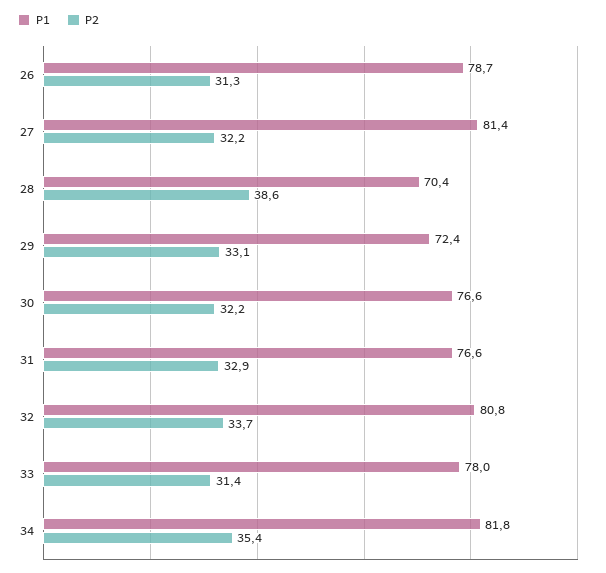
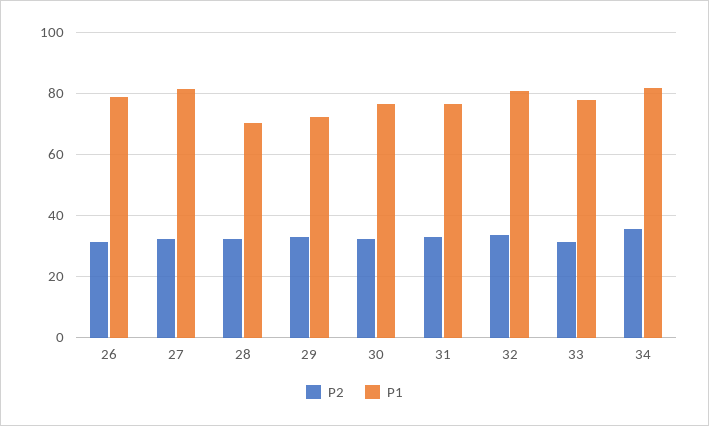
  {
    "P1": {
      "26": 78.7,
      "27": 81.4,
      "28": 70.4,
      "29": 72.4,
      "30": 76.6,
      "31": 76.6,
      "32": 80.8,
      "33": 78,
      "34": 81.8
    },
    "P2": {
      "26": 31.3,
      "27": 32.2,
-     "28": 38.6,
+     "28": 32,
      "29": 33.1,
      "30": 32.2,
      "31": 32.9,
      "32": 33.7,
      "33": 31.4,
      "34": 35.4
    }
  }

